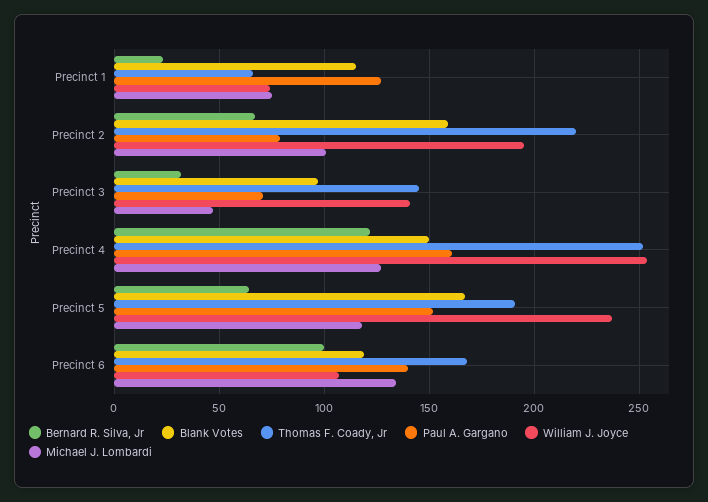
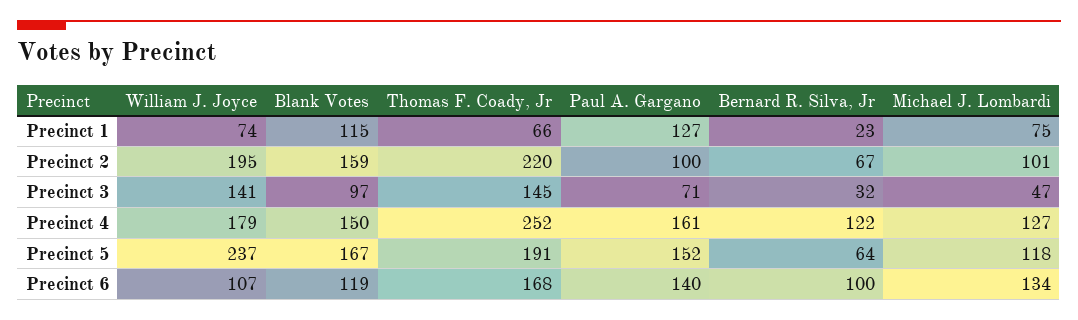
  {
    "Bernard R. Silva, Jr": {
      "Precinct 1": 23,
      "Precinct 2": 67,
      "Precinct 3": 32,
      "Precinct 4": 122,
      "Precinct 5": 64,
      "Precinct 6": 100
    },
    "Blank Votes": {
      "Precinct 1": 115,
      "Precinct 2": 159,
      "Precinct 3": 97,
      "Precinct 4": 150,
      "Precinct 5": 167,
      "Precinct 6": 119
    },
    "Thomas F. Coady, Jr": {
      "Precinct 1": 66,
      "Precinct 2": 220,
      "Precinct 3": 145,
      "Precinct 4": 252,
      "Precinct 5": 191,
      "Precinct 6": 168
    },
    "Paul A. Gargano": {
      "Precinct 1": 127,
-     "Precinct 2": 80,
+     "Precinct 2": 100,
      "Precinct 3": 71,
      "Precinct 4": 161,
      "Precinct 5": 152,
      "Precinct 6": 140
    },
    "William J. Joyce": {
      "Precinct 1": 74,
      "Precinct 2": 195,
      "Precinct 3": 141,
-     "Precinct 4": 255,
+     "Precinct 4": 179,
      "Precinct 5": 237,
      "Precinct 6": 107
    },
    "Michael J. Lombardi": {
      "Precinct 1": 75,
      "Precinct 2": 101,
      "Precinct 3": 47,
      "Precinct 4": 127,
      "Precinct 5": 118,
      "Precinct 6": 134
    }
  }

